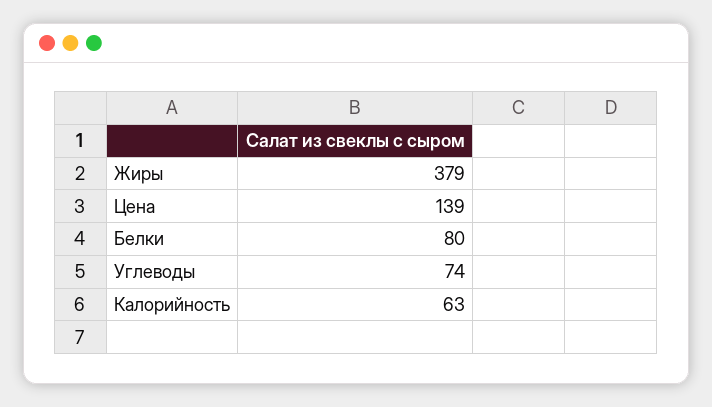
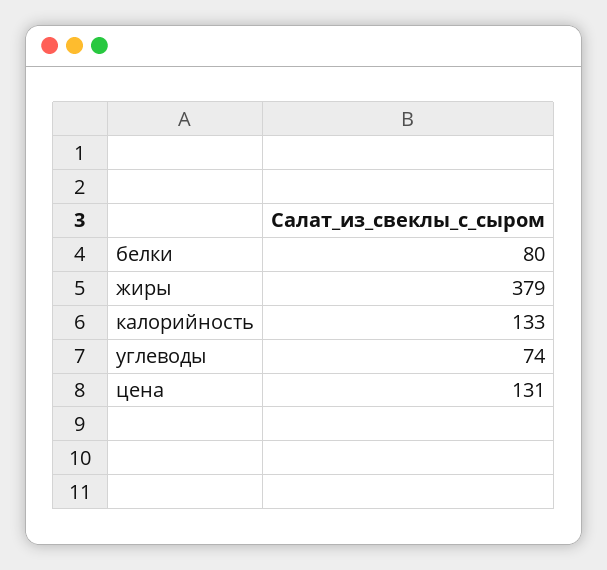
  {
    "Жиры": 379,
-   "Цена": 139,
+   "Цена": 131,
    "Белки": 80,
    "Углеводы": 74,
-   "Калорийность": 63
+   "Калорийность": 133
  }

